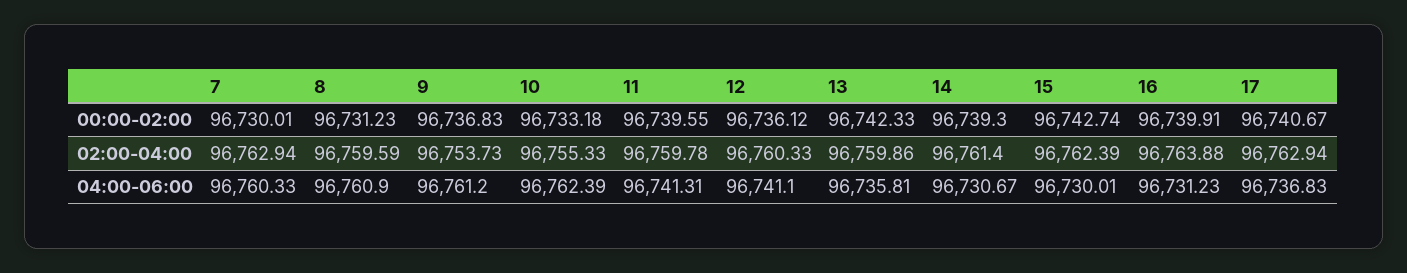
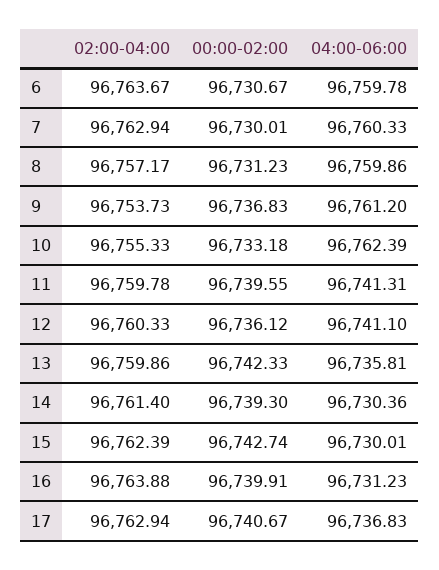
  {
    "7": {
      "00:00-02:00": 96730.01,
      "02:00-04:00": 96762.94,
      "04:00-06:00": 96760.33
    },
    "8": {
      "00:00-02:00": 96731.23,
-     "02:00-04:00": 96759.59,
+     "02:00-04:00": 96757.17,
-     "04:00-06:00": 96760.9
+     "04:00-06:00": 96759.86
    },
    "9": {
      "00:00-02:00": 96736.83,
      "02:00-04:00": 96753.73,
      "04:00-06:00": 96761.2
    },
    "10": {
      "00:00-02:00": 96733.18,
      "02:00-04:00": 96755.33,
      "04:00-06:00": 96762.39
    },
    "11": {
      "00:00-02:00": 96739.55,
      "02:00-04:00": 96759.78,
      "04:00-06:00": 96741.31
    },
    "12": {
      "00:00-02:00": 96736.12,
      "02:00-04:00": 96760.33,
      "04:00-06:00": 96741.1
    },
    "13": {
      "00:00-02:00": 96742.33,
      "02:00-04:00": 96759.86,
      "04:00-06:00": 96735.81
    },
    "14": {
      "00:00-02:00": 96739.3,
      "02:00-04:00": 96761.4,
-     "04:00-06:00": 96730.67
+     "04:00-06:00": 96730.36
    },
    "15": {
      "00:00-02:00": 96742.74,
      "02:00-04:00": 96762.39,
      "04:00-06:00": 96730.01
    },
    "16": {
      "00:00-02:00": 96739.91,
      "02:00-04:00": 96763.88,
      "04:00-06:00": 96731.23
    },
    "17": {
      "00:00-02:00": 96740.67,
      "02:00-04:00": 96762.94,
      "04:00-06:00": 96736.83
-   }
+   },
+   "6": {
+     "02:00-04:00": 96763.67,
+     "00:00-02:00": 96730.67,
+     "04:00-06:00": 96759.78
+   }
  }

